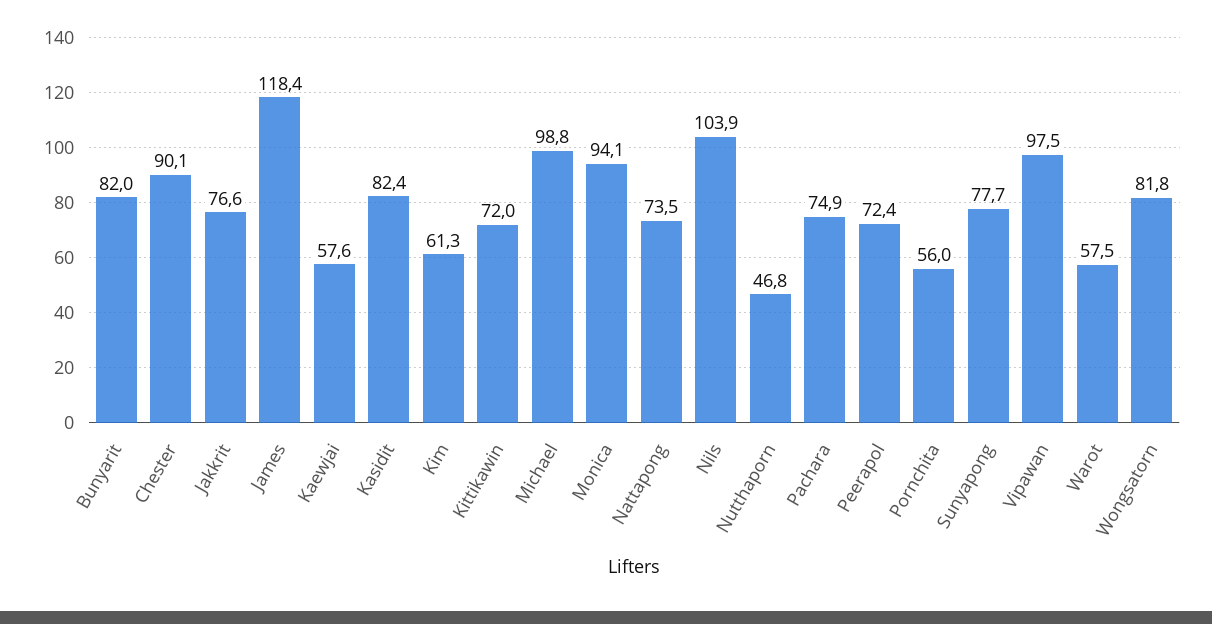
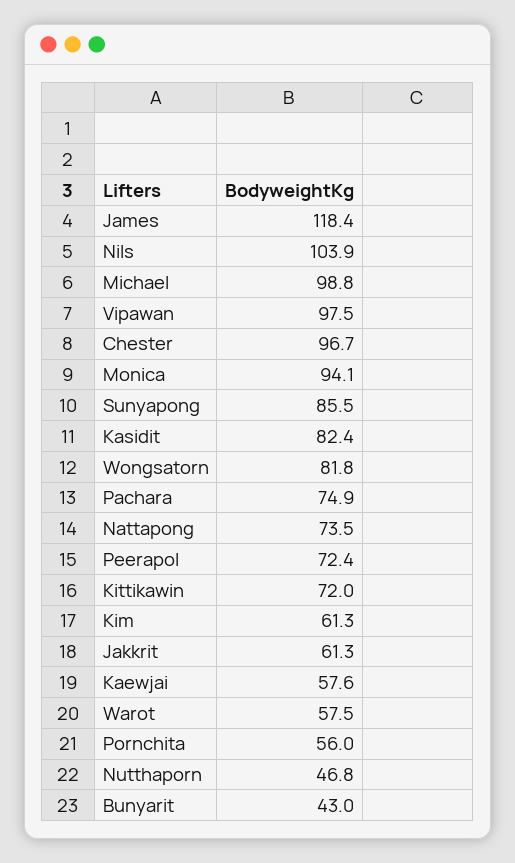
  {
-   "Bunyarit": 82,
+   "Bunyarit": 43,
-   "Chester": 90.1,
+   "Chester": 96.7,
-   "Jakkrit": 76.6,
+   "Jakkrit": 61.3,
    "James": 118.4,
    "Kaewjai": 57.6,
    "Kasidit": 82.4,
    "Kim": 61.3,
    "Kittikawin": 72,
    "Michael": 98.8,
    "Monica": 94.1,
    "Nattapong": 73.5,
    "Nils": 103.9,
    "Nutthaporn": 46.8,
    "Pachara": 74.9,
    "Peerapol": 72.4,
    "Pornchita": 56,
-   "Sunyapong": 77.7,
+   "Sunyapong": 85.5,
    "Vipawan": 97.5,
    "Warot": 57.5,
    "Wongsatorn": 81.8
  }

